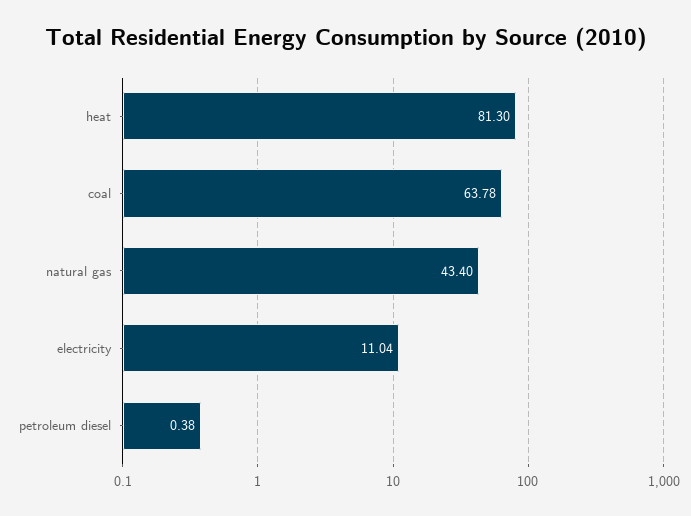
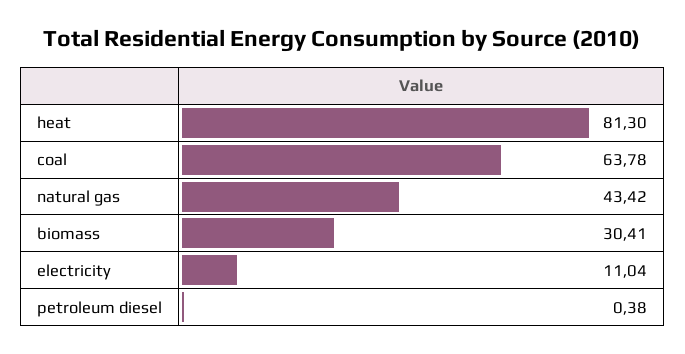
  {
    "heat": 81.3,
    "coal": 63.78,
-   "natural gas": 43.4,
+   "natural gas": 43.42,
    "electricity": 11.04,
-   "petroleum diesel": 0.38
+   "petroleum diesel": 0.38,
+   "biomass": 30.41
  }

